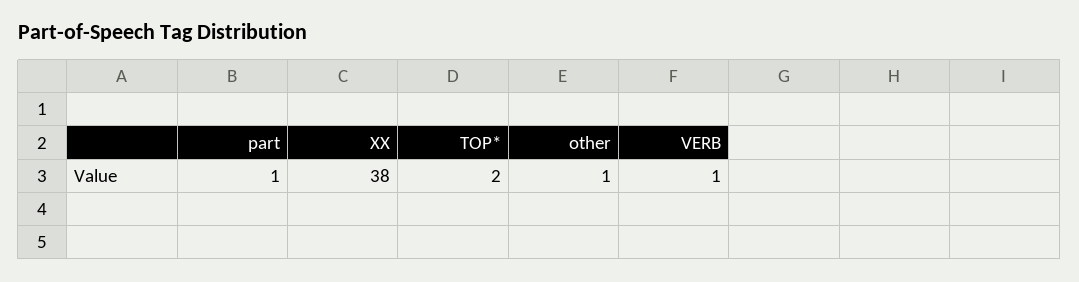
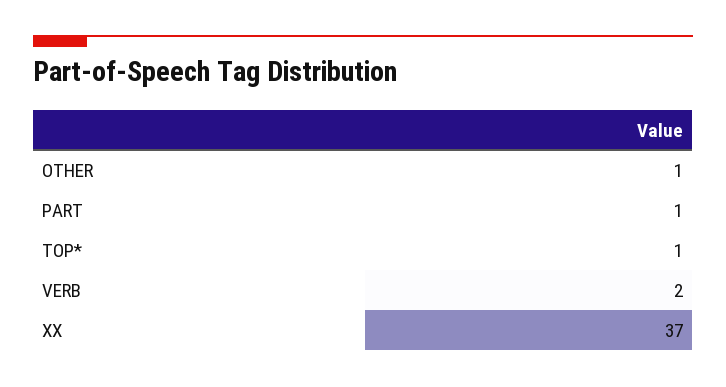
  {
    "part": 1,
-   "XX": 38,
+   "XX": 37,
-   "TOP*": 2,
+   "TOP*": 1,
    "other": 1,
-   "VERB": 1
+   "VERB": 2
  }

